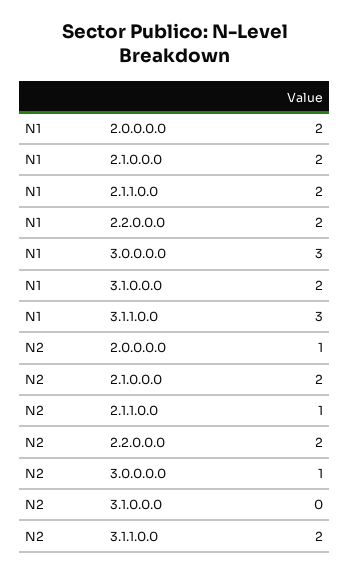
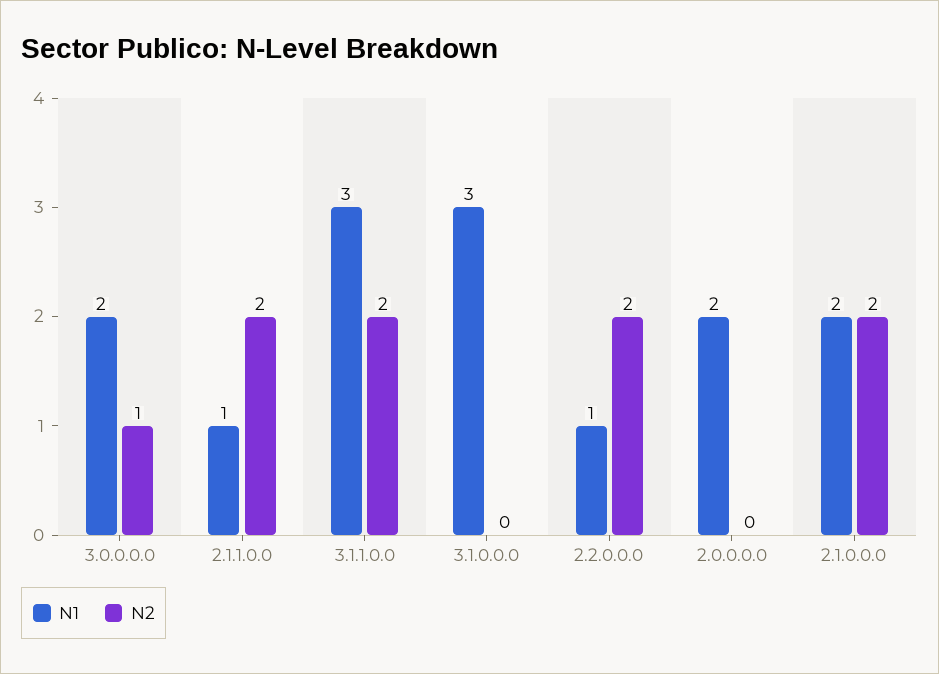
  {
    "N1": {
      "2.0.0.0.0": 2,
      "2.1.0.0.0": 2,
-     "2.1.1.0.0": 2,
+     "2.1.1.0.0": 1,
-     "2.2.0.0.0": 2,
+     "2.2.0.0.0": 1,
-     "3.0.0.0.0": 3,
+     "3.0.0.0.0": 2,
-     "3.1.0.0.0": 2,
+     "3.1.0.0.0": 3,
      "3.1.1.0.0": 3
    },
    "N2": {
-     "2.0.0.0.0": 1,
+     "2.0.0.0.0": 0,
      "2.1.0.0.0": 2,
-     "2.1.1.0.0": 1,
+     "2.1.1.0.0": 2,
      "2.2.0.0.0": 2,
      "3.0.0.0.0": 1,
      "3.1.0.0.0": 0,
      "3.1.1.0.0": 2
    }
  }

